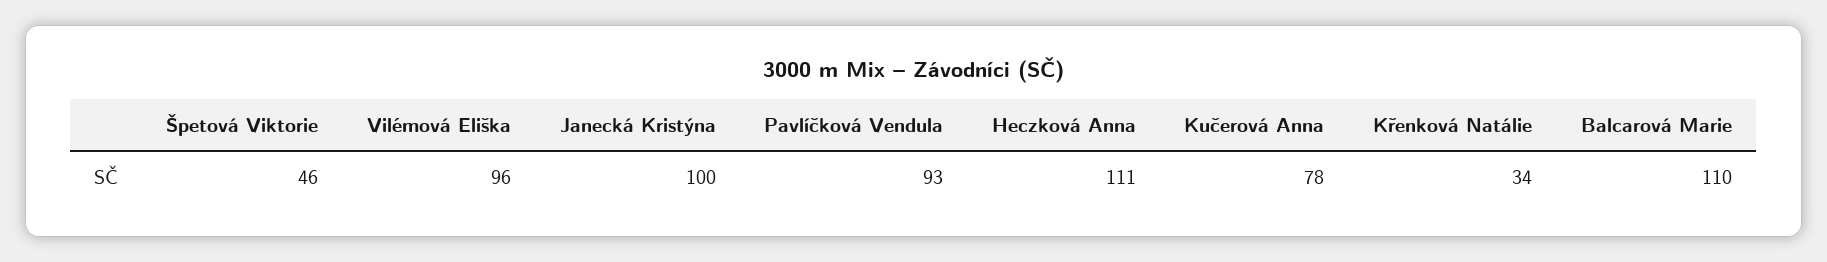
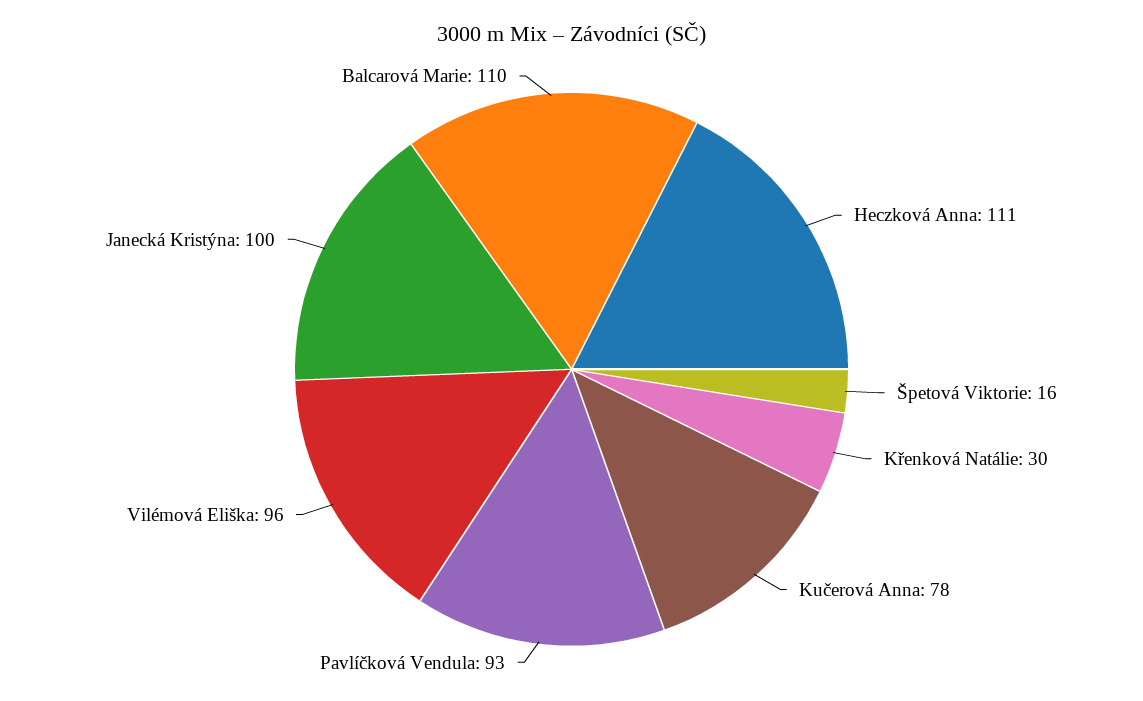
  {
-   "Špetová Viktorie": 46,
+   "Špetová Viktorie": 16,
    "Vilémová Eliška": 96,
    "Janecká Kristýna": 100,
    "Pavlíčková Vendula": 93,
    "Heczková Anna": 111,
    "Kučerová Anna": 78,
-   "Křenková Natálie": 34,
+   "Křenková Natálie": 30,
    "Balcarová Marie": 110
  }

